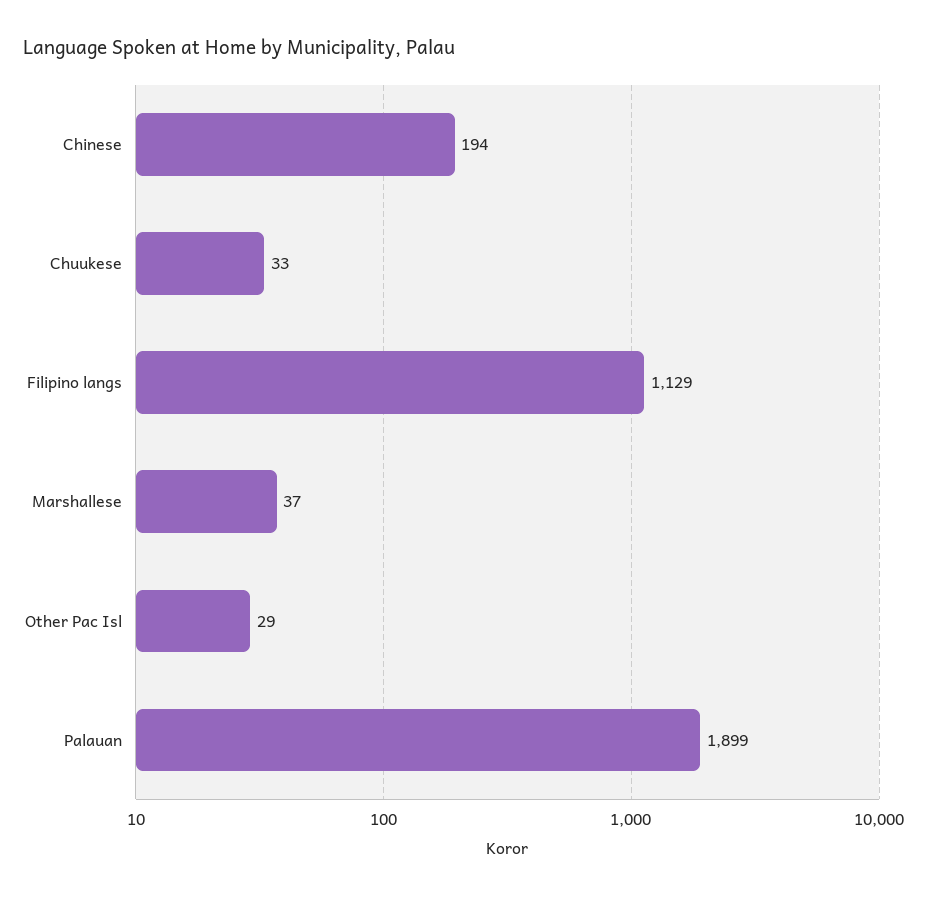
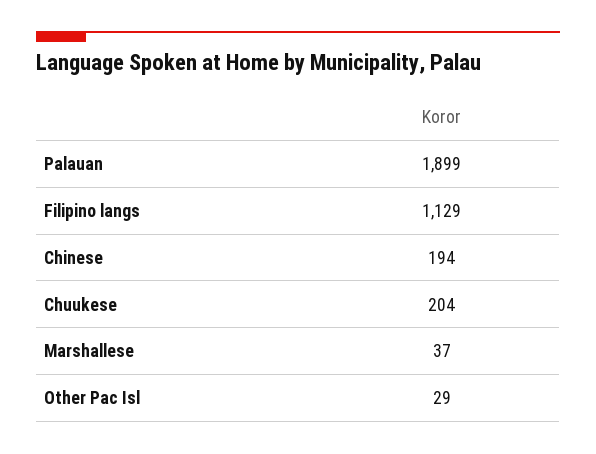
  {
    "Chinese": 194,
-   "Chuukese": 33,
+   "Chuukese": 204,
    "Filipino langs": 1129,
    "Marshallese": 37,
    "Other Pac Isl": 29,
    "Palauan": 1899
  }

